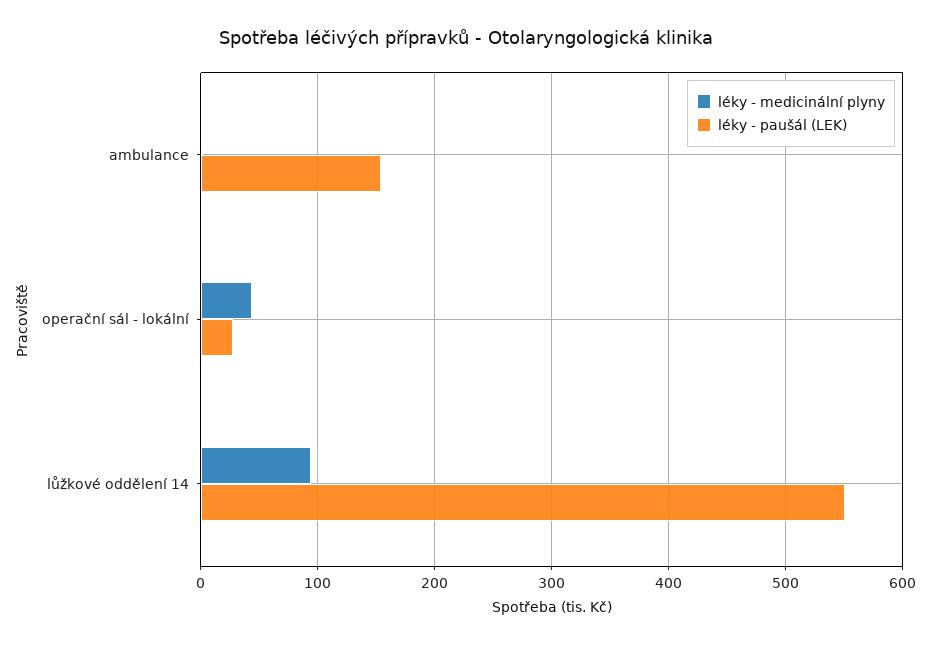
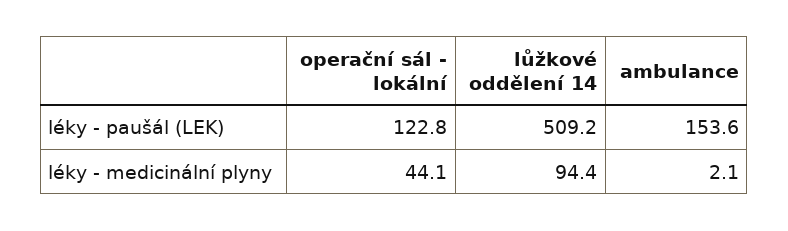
  {
    "léky - medicinální plyny": {
      "ambulance": 2.1,
      "operační sál - lokální": 44.1,
      "lůžkové oddělení 14": 94.4
    },
    "léky - paušál (LEK)": {
      "ambulance": 153.6,
-     "operační sál - lokální": 30,
+     "operační sál - lokální": 122.8,
-     "lůžkové oddělení 14": 550
+     "lůžkové oddělení 14": 509.2
    }
  }

